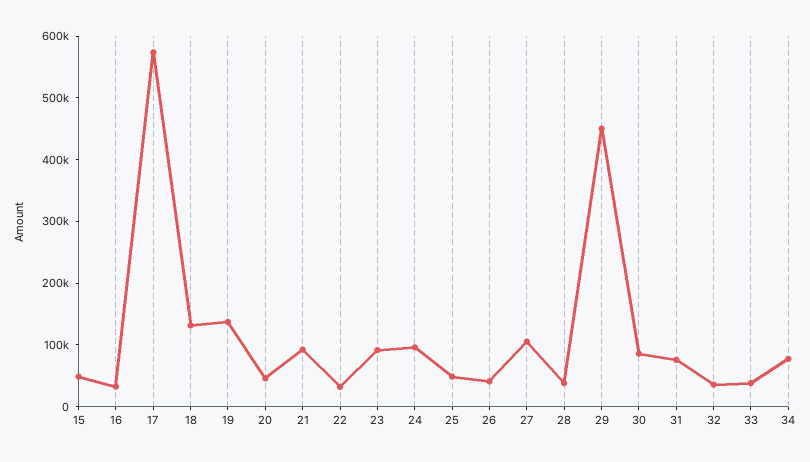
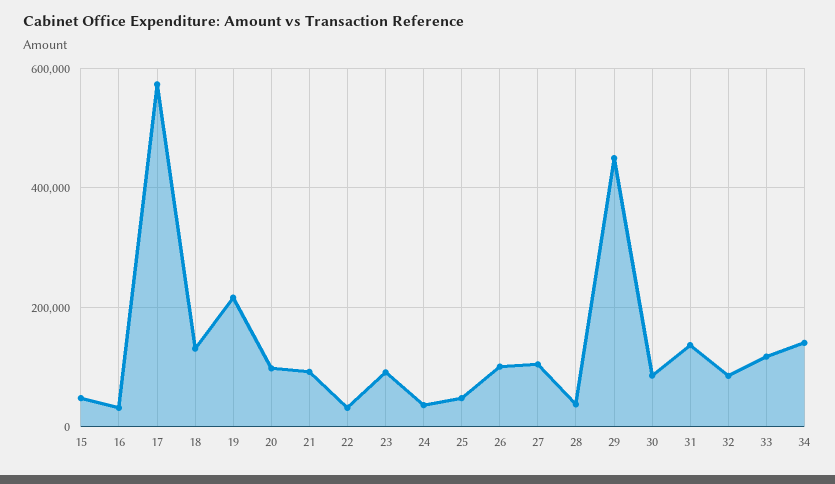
  {
    "15": 40000,
    "16": 40000,
    "17": 580000,
    "18": 140000,
-   "19": 140000,
+   "19": 220000,
-   "20": 40000,
+   "20": 100000,
    "21": 100000,
    "22": 40000,
    "23": 100000,
-   "24": 100000,
+   "24": 40000,
    "25": 40000,
-   "26": 40000,
+   "26": 100000,
    "27": 100000,
    "28": 40000,
    "29": 460000,
    "30": 80000,
-   "31": 80000,
+   "31": 140000,
-   "32": 40000,
+   "32": 80000,
-   "33": 40000,
+   "33": 120000,
-   "34": 80000
+   "34": 140000
  }

